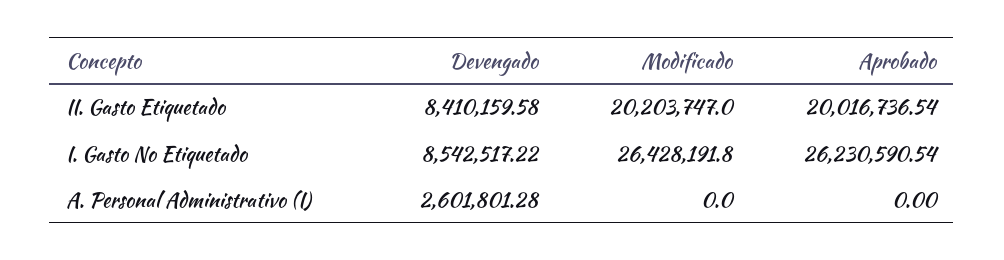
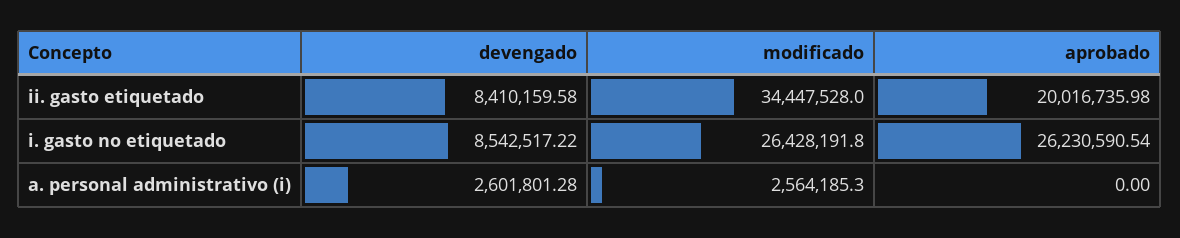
  {
    "Devengado": {
      "II. Gasto Etiquetado": 8410159.58,
      "I. Gasto No Etiquetado": 8542517.22,
      "A. Personal Administrativo (I)": 2601801.28
    },
    "Modificado": {
-     "II. Gasto Etiquetado": 20203747,
+     "II. Gasto Etiquetado": 34447528,
      "I. Gasto No Etiquetado": 26428191.8,
-     "A. Personal Administrativo (I)": 0
+     "A. Personal Administrativo (I)": 2564185.3
    },
    "Aprobado": {
-     "II. Gasto Etiquetado": 20016736.54,
+     "II. Gasto Etiquetado": 20016735.98,
      "I. Gasto No Etiquetado": 26230590.54,
      "A. Personal Administrativo (I)": 0
    }
  }

